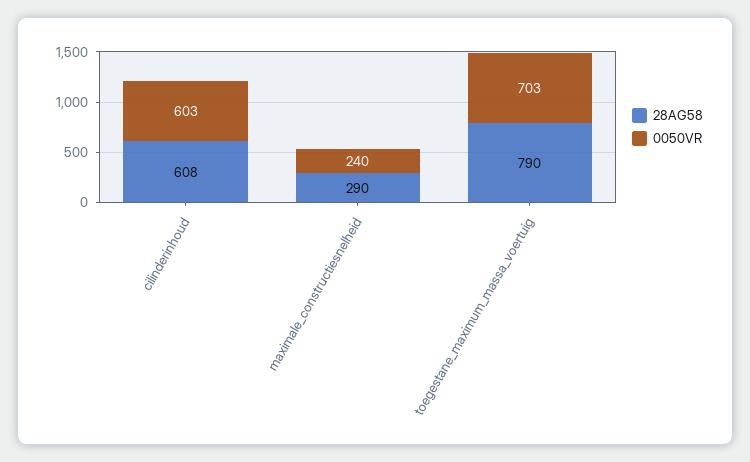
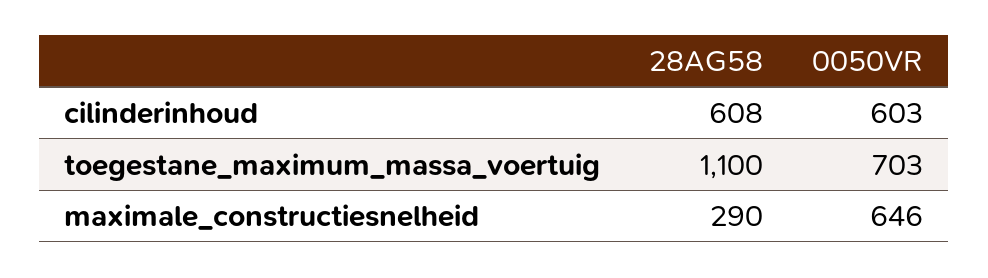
  {
    "28AG58": {
      "cilinderinhoud": 608,
      "maximale_constructiesnelheid": 290,
-     "toegestane_maximum_massa_voertuig": 790
+     "toegestane_maximum_massa_voertuig": 1100
    },
    "0050VR": {
      "cilinderinhoud": 603,
-     "maximale_constructiesnelheid": 240,
+     "maximale_constructiesnelheid": 646,
      "toegestane_maximum_massa_voertuig": 703
    }
  }

